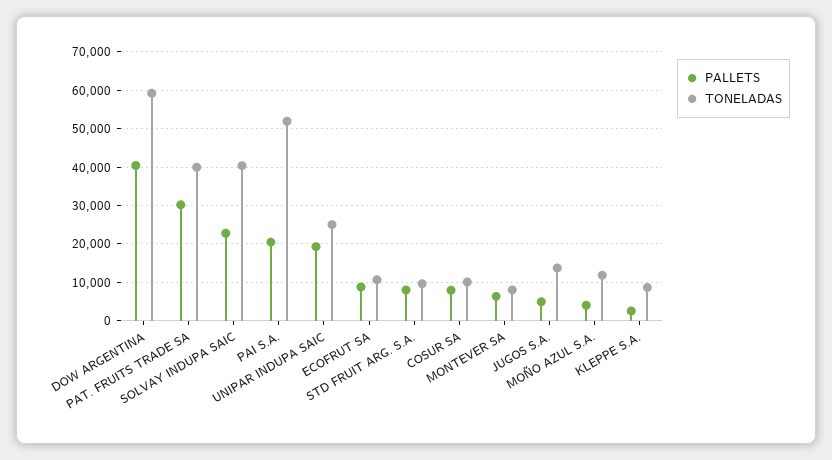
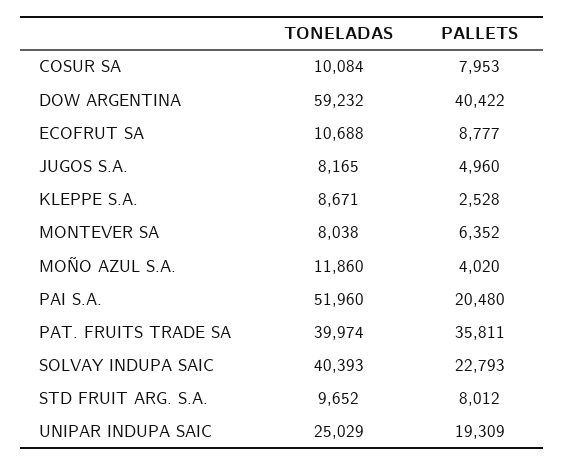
  {
    "PALLETS": {
      "DOW ARGENTINA": 40422,
-     "PAT. FRUITS TRADE SA": 30000,
+     "PAT. FRUITS TRADE SA": 35811,
      "SOLVAY INDUPA SAIC": 22793,
      "PAI S.A.": 20480,
      "UNIPAR INDUPA SAIC": 19309,
      "ECOFRUT SA": 8777,
      "STD FRUIT ARG. S.A.": 8012,
      "COSUR SA": 7953,
      "MONTEVER SA": 6352,
      "JUGOS S.A.": 4960,
      "MOÑO AZUL S.A.": 4020,
      "KLEPPE S.A.": 2528
    },
    "TONELADAS": {
      "DOW ARGENTINA": 59232,
      "PAT. FRUITS TRADE SA": 39974,
      "SOLVAY INDUPA SAIC": 40393,
      "PAI S.A.": 51960,
      "UNIPAR INDUPA SAIC": 25029,
      "ECOFRUT SA": 10688,
      "STD FRUIT ARG. S.A.": 9652,
      "COSUR SA": 10084,
      "MONTEVER SA": 8038,
-     "JUGOS S.A.": 14000,
+     "JUGOS S.A.": 8165,
      "MOÑO AZUL S.A.": 11860,
      "KLEPPE S.A.": 8671
    }
  }

